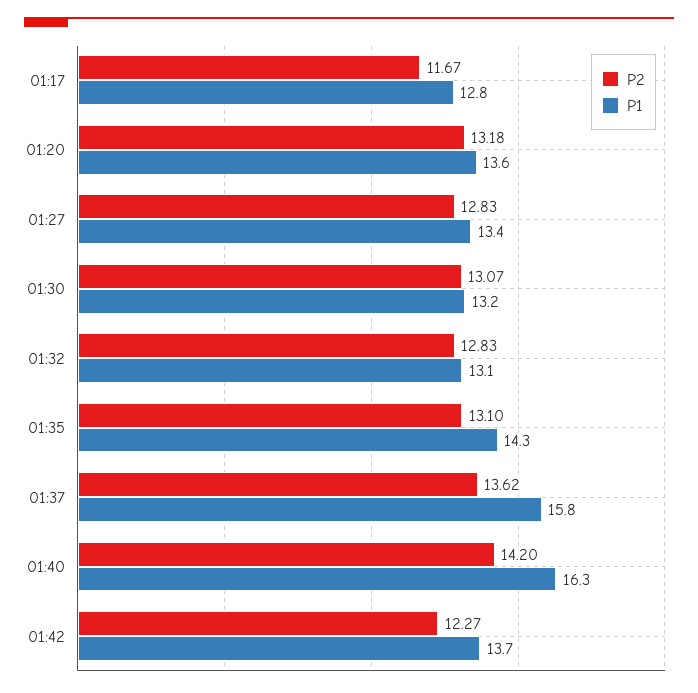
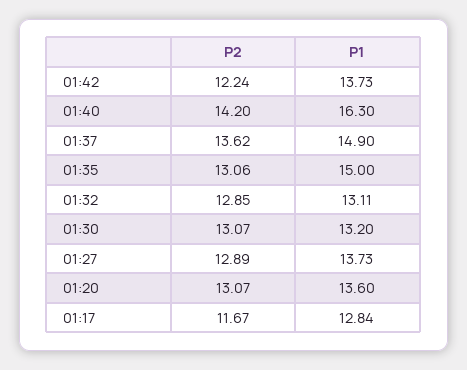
  {
    "P2": {
      "01:17": 11.67,
-     "01:20": 13.18,
+     "01:20": 13.07,
-     "01:27": 12.83,
+     "01:27": 12.89,
      "01:30": 13.07,
-     "01:32": 12.83,
+     "01:32": 12.85,
-     "01:35": 13.1,
+     "01:35": 13.06,
      "01:37": 13.62,
      "01:40": 14.2,
-     "01:42": 12.27
+     "01:42": 12.24
    },
    "P1": {
      "01:17": 12.84,
      "01:20": 13.6,
-     "01:27": 13.4,
+     "01:27": 13.73,
      "01:30": 13.2,
      "01:32": 13.11,
-     "01:35": 14.3,
+     "01:35": 15,
-     "01:37": 15.8,
+     "01:37": 14.9,
      "01:40": 16.3,
      "01:42": 13.73
    }
  }

